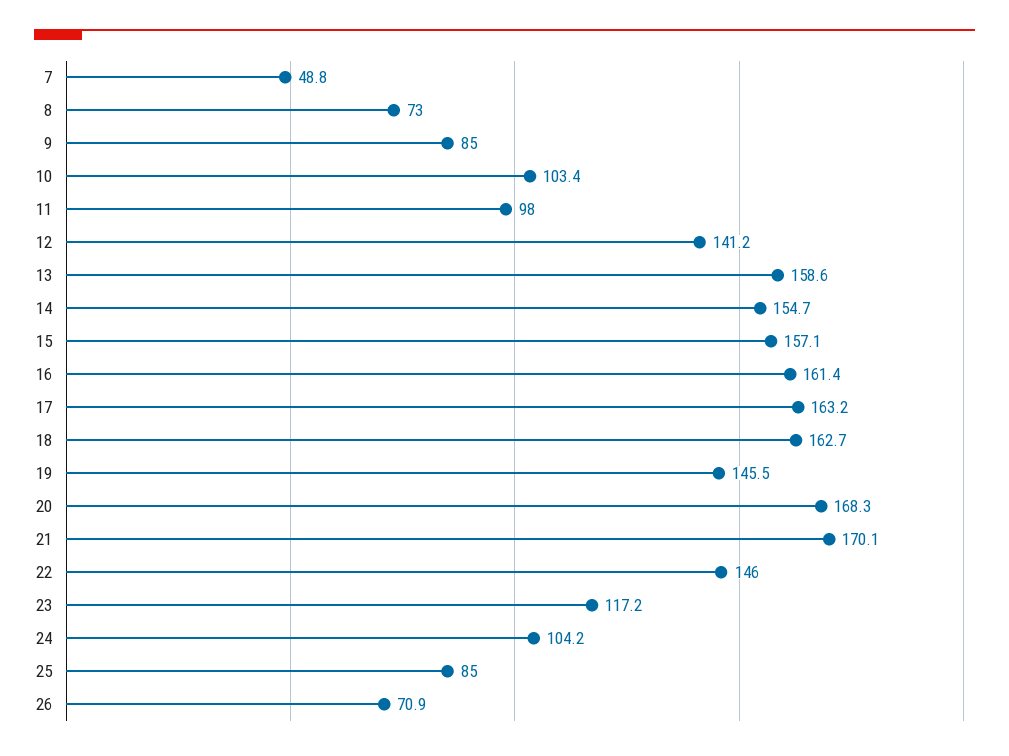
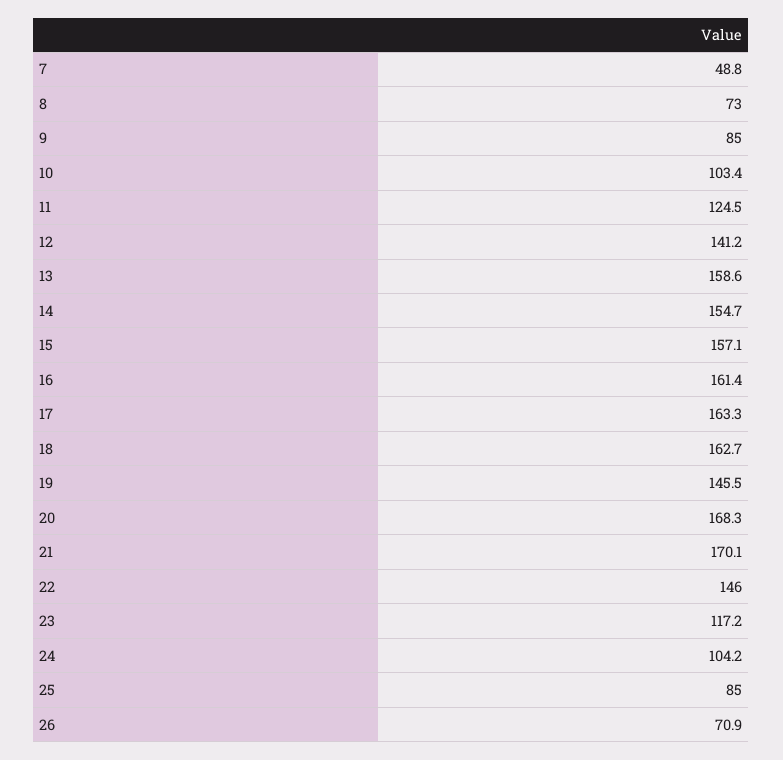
  {
    "7": 48.8,
    "8": 73,
    "9": 85,
    "10": 103.4,
-   "11": 98,
+   "11": 124.5,
    "12": 141.2,
    "13": 158.6,
    "14": 154.7,
    "15": 157.1,
    "16": 161.4,
-   "17": 163.2,
+   "17": 163.3,
    "18": 162.7,
    "19": 145.5,
    "20": 168.3,
    "21": 170.1,
    "22": 146,
    "23": 117.2,
    "24": 104.2,
    "25": 85,
    "26": 70.9
  }

